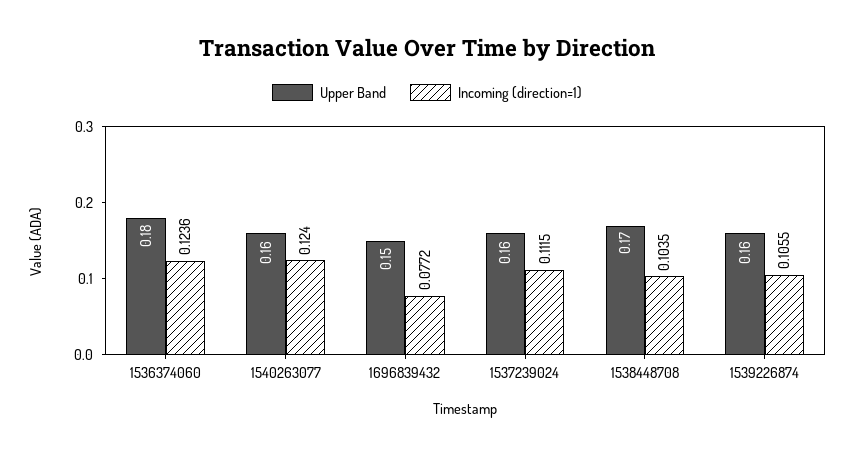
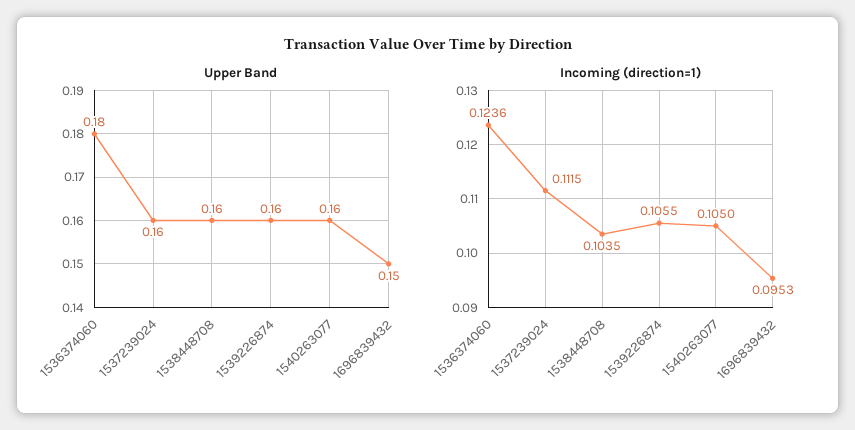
  {
    "Upper Band": {
      "1536374060": 0.18,
      "1540263077": 0.16,
      "1696839432": 0.15,
      "1537239024": 0.16,
-     "1538448708": 0.17,
+     "1538448708": 0.16,
      "1539226874": 0.16
    },
    "Incoming (direction=1)": {
      "1536374060": 0.1236,
-     "1540263077": 0.124,
+     "1540263077": 0.105,
-     "1696839432": 0.0772,
+     "1696839432": 0.0953,
      "1537239024": 0.1115,
      "1538448708": 0.1035,
      "1539226874": 0.1055
    }
  }

